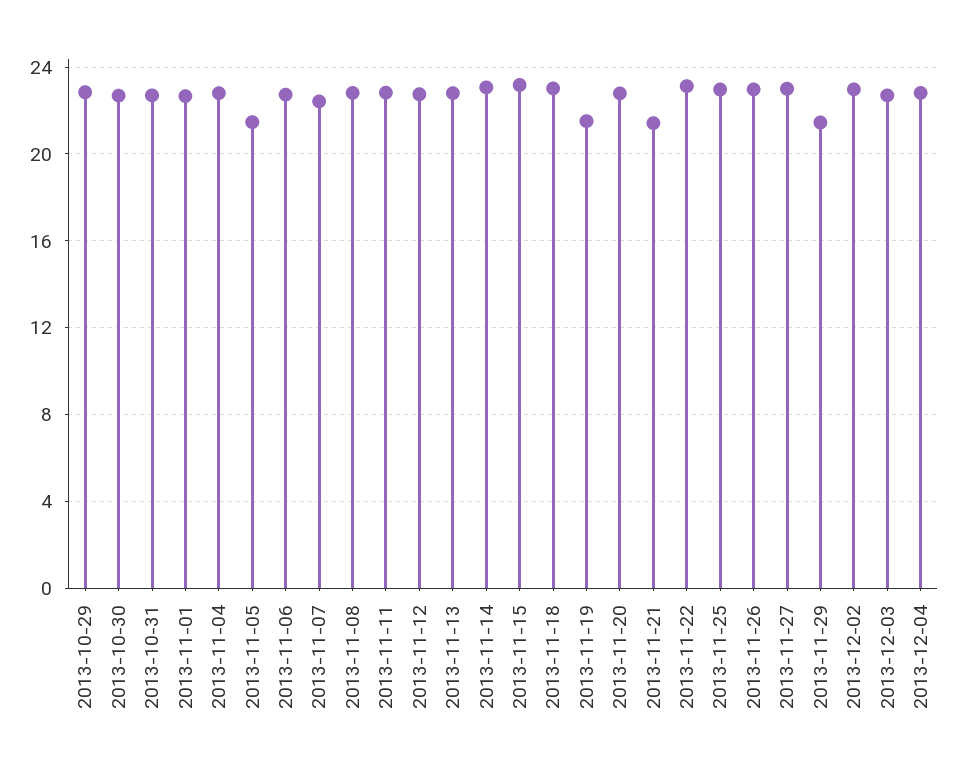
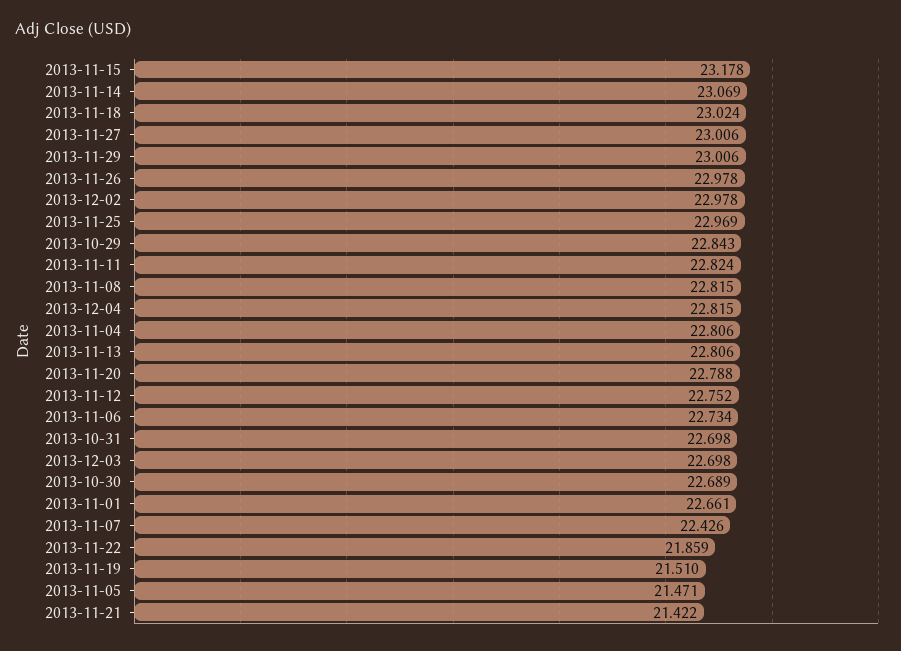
  {
    "2013-10-29": 22.843,
    "2013-10-30": 22.689,
    "2013-10-31": 22.698,
    "2013-11-01": 22.661,
    "2013-11-04": 22.806,
    "2013-11-05": 21.471,
    "2013-11-06": 22.734,
    "2013-11-07": 22.426,
    "2013-11-08": 22.815,
    "2013-11-11": 22.824,
    "2013-11-12": 22.752,
    "2013-11-13": 22.806,
    "2013-11-14": 23.069,
    "2013-11-15": 23.178,
    "2013-11-18": 23.024,
    "2013-11-19": 21.51,
    "2013-11-20": 22.788,
    "2013-11-21": 21.422,
-   "2013-11-22": 23,
+   "2013-11-22": 21.859,
    "2013-11-25": 22.969,
    "2013-11-26": 22.978,
    "2013-11-27": 23.006,
-   "2013-11-29": 21.5,
+   "2013-11-29": 23.006,
    "2013-12-02": 22.978,
    "2013-12-03": 22.698,
    "2013-12-04": 22.815
  }

